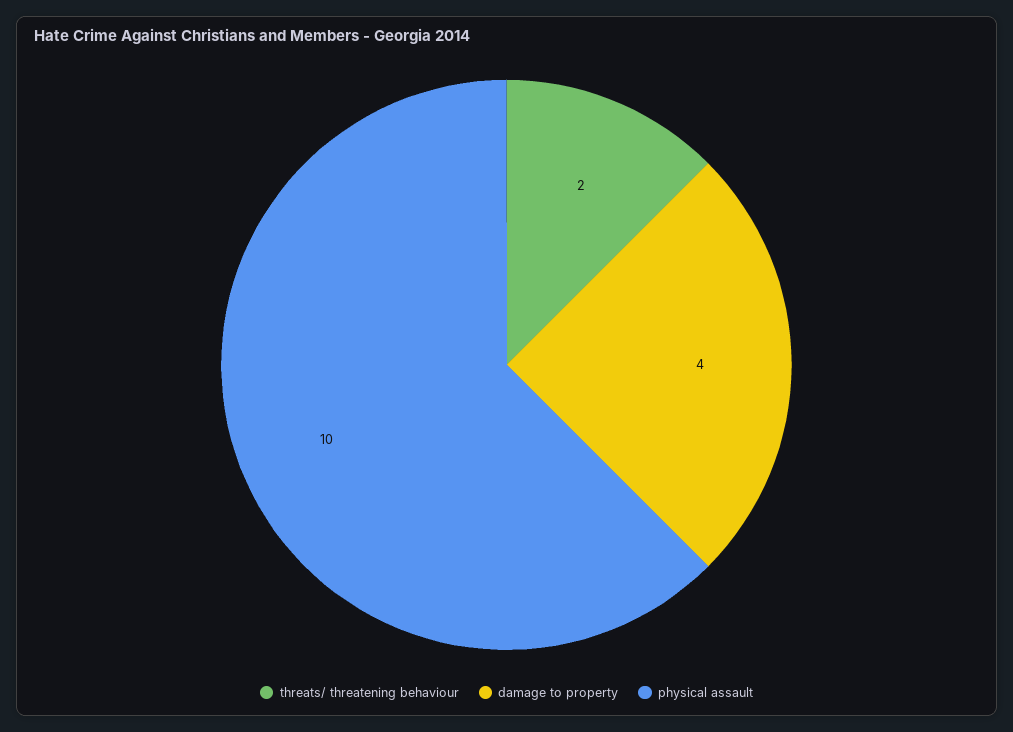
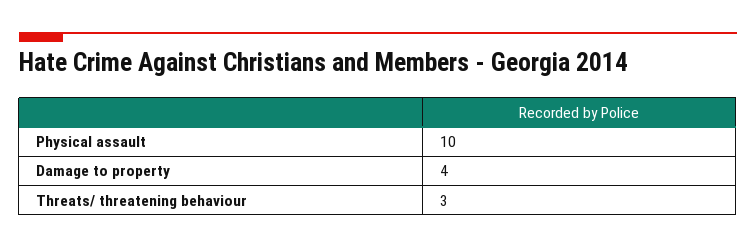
  {
-   "threats/ threatening behaviour": 2,
+   "threats/ threatening behaviour": 3,
    "damage to property": 4,
    "physical assault": 10
  }

